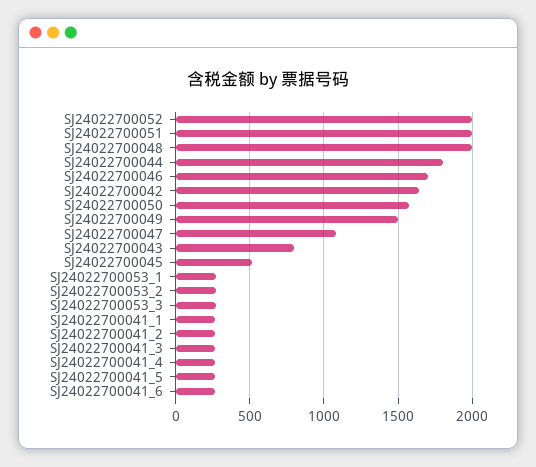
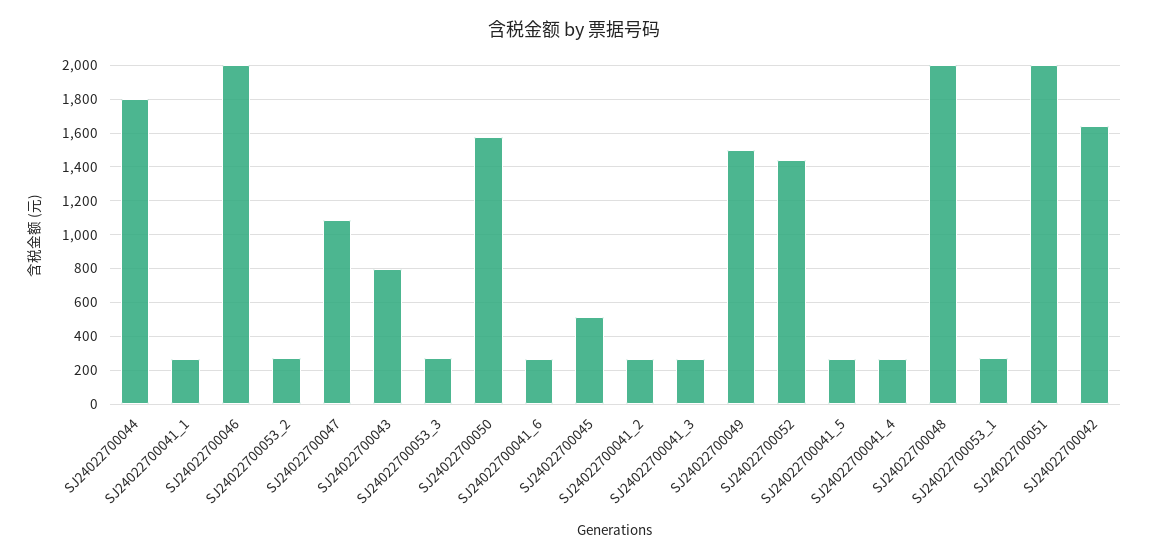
  {
-   "SJ24022700052": 2000,
+   "SJ24022700052": 1450,
    "SJ24022700051": 2000,
    "SJ24022700048": 2000,
    "SJ24022700044": 1800,
-   "SJ24022700046": 1700,
+   "SJ24022700046": 2000,
    "SJ24022700042": 1650,
    "SJ24022700050": 1600,
    "SJ24022700049": 1500,
    "SJ24022700047": 1100,
    "SJ24022700043": 800,
    "SJ24022700045": 500,
    "SJ24022700053_1": 250,
    "SJ24022700053_2": 250,
    "SJ24022700053_3": 250,
    "SJ24022700041_1": 250,
    "SJ24022700041_2": 250,
    "SJ24022700041_3": 250,
    "SJ24022700041_4": 250,
    "SJ24022700041_5": 250,
    "SJ24022700041_6": 250
  }

